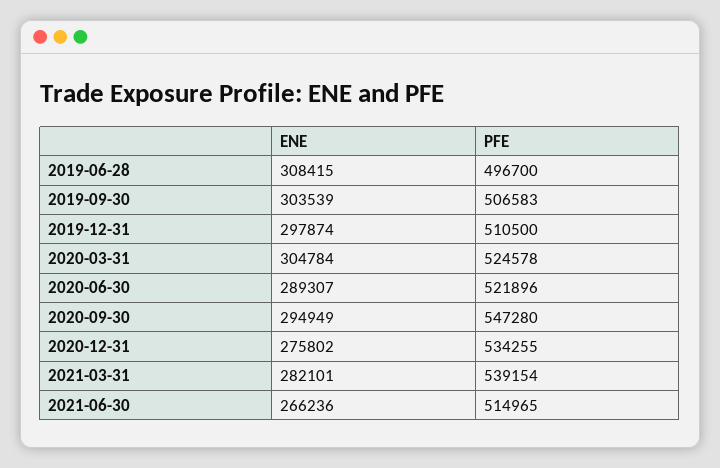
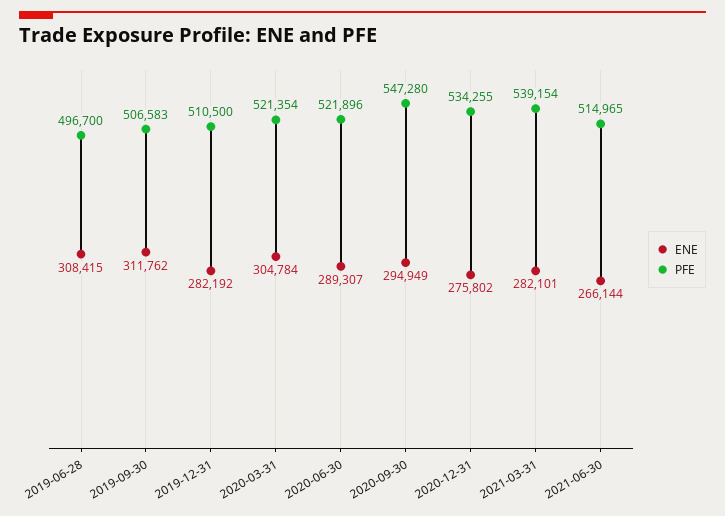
  {
    "ENE": {
      "2019-06-28": 308415,
-     "2019-09-30": 303539,
+     "2019-09-30": 311762,
-     "2019-12-31": 297874,
+     "2019-12-31": 282192,
      "2020-03-31": 304784,
      "2020-06-30": 289307,
      "2020-09-30": 294949,
      "2020-12-31": 275802,
      "2021-03-31": 282101,
-     "2021-06-30": 266236
+     "2021-06-30": 266144
    },
    "PFE": {
      "2019-06-28": 496700,
      "2019-09-30": 506583,
      "2019-12-31": 510500,
-     "2020-03-31": 524578,
+     "2020-03-31": 521354,
      "2020-06-30": 521896,
      "2020-09-30": 547280,
      "2020-12-31": 534255,
      "2021-03-31": 539154,
      "2021-06-30": 514965
    }
  }

